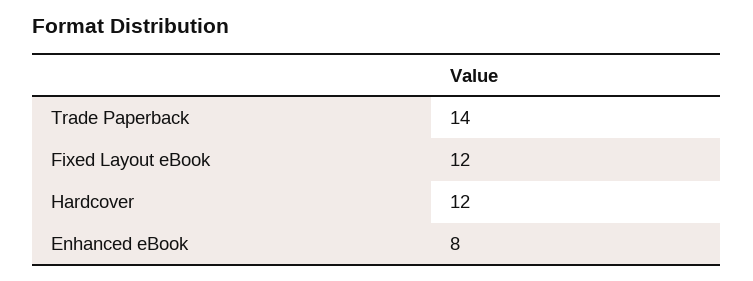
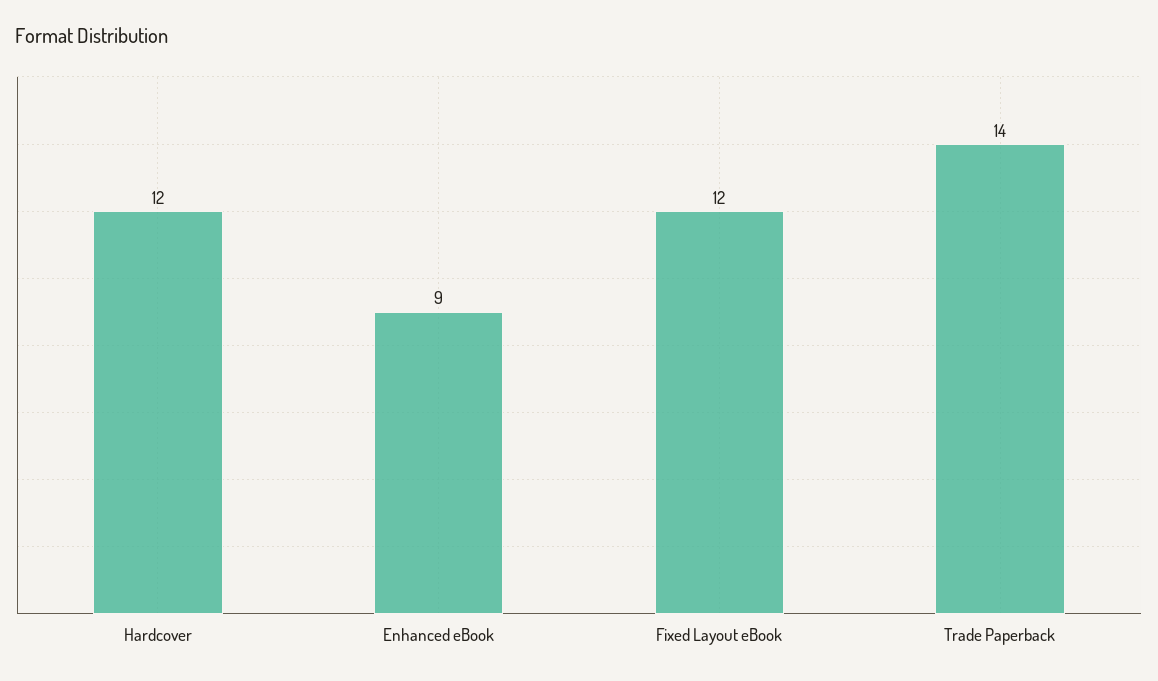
  {
    "Trade Paperback": 14,
    "Fixed Layout eBook": 12,
    "Hardcover": 12,
-   "Enhanced eBook": 8
+   "Enhanced eBook": 9
  }

